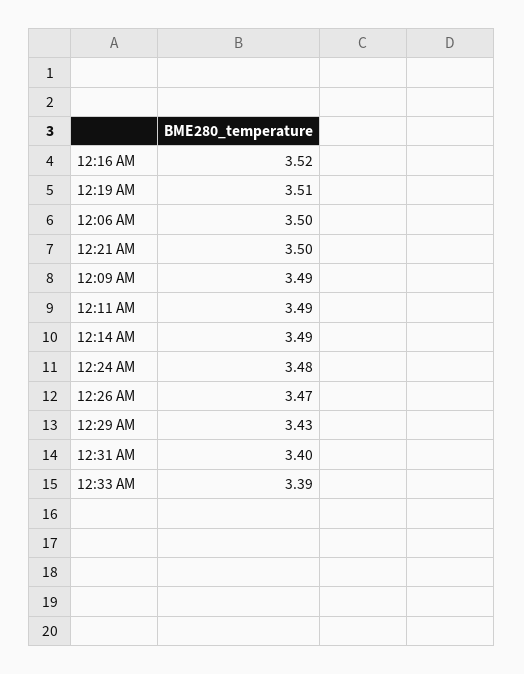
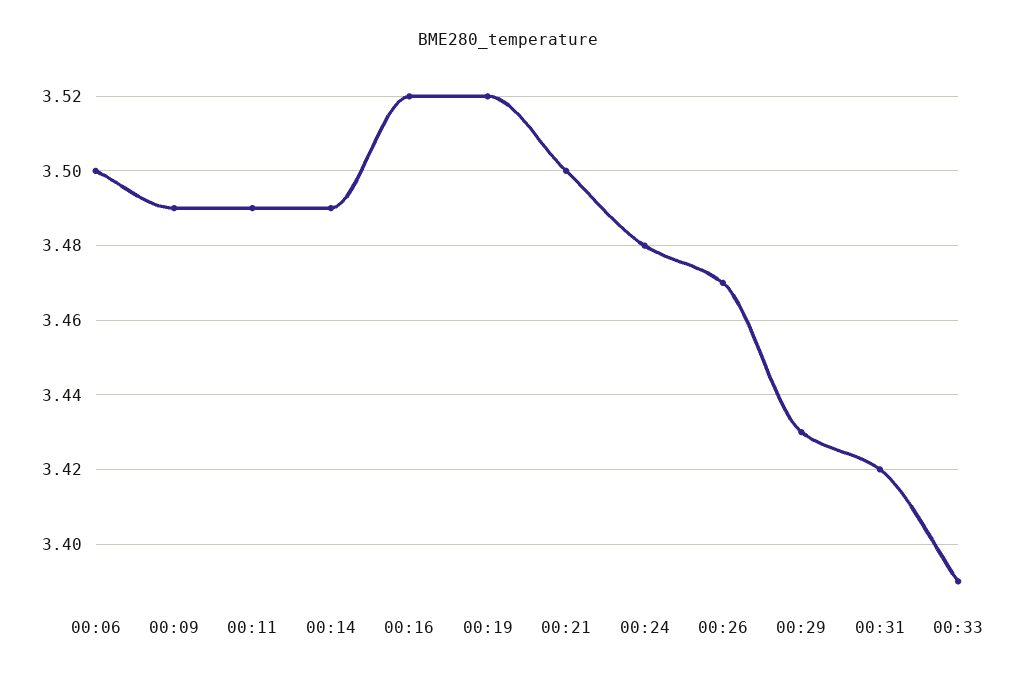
  {
    "12:16 AM": 3.52,
-   "12:19 AM": 3.51,
+   "12:19 AM": 3.52,
    "12:06 AM": 3.5,
    "12:21 AM": 3.5,
    "12:09 AM": 3.49,
    "12:11 AM": 3.49,
    "12:14 AM": 3.49,
    "12:24 AM": 3.48,
    "12:26 AM": 3.47,
    "12:29 AM": 3.43,
-   "12:31 AM": 3.4,
+   "12:31 AM": 3.42,
    "12:33 AM": 3.39
  }

